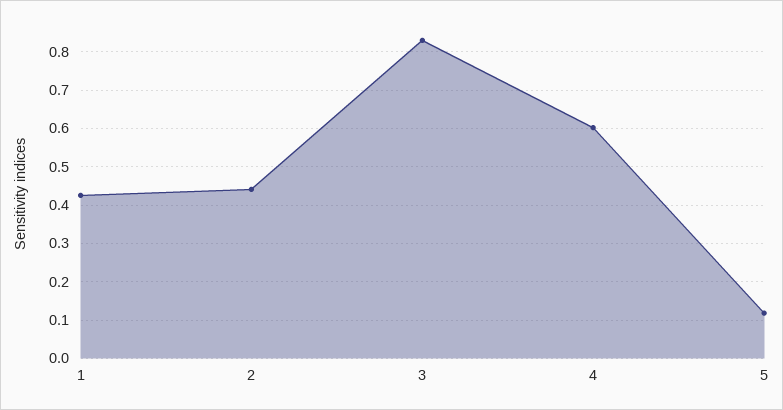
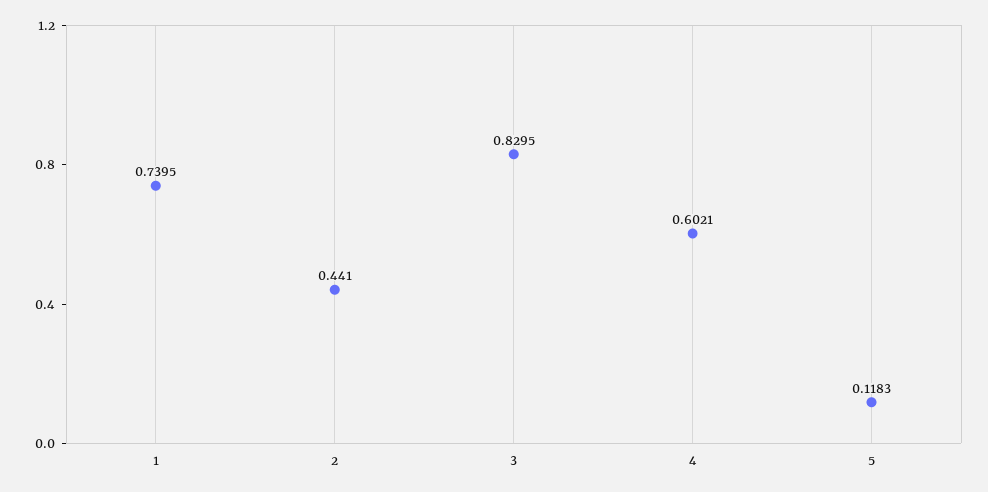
  {
-   "1": 0.42,
+   "1": 0.7395,
    "2": 0.441,
    "3": 0.8295,
    "4": 0.6021,
    "5": 0.1183
  }

